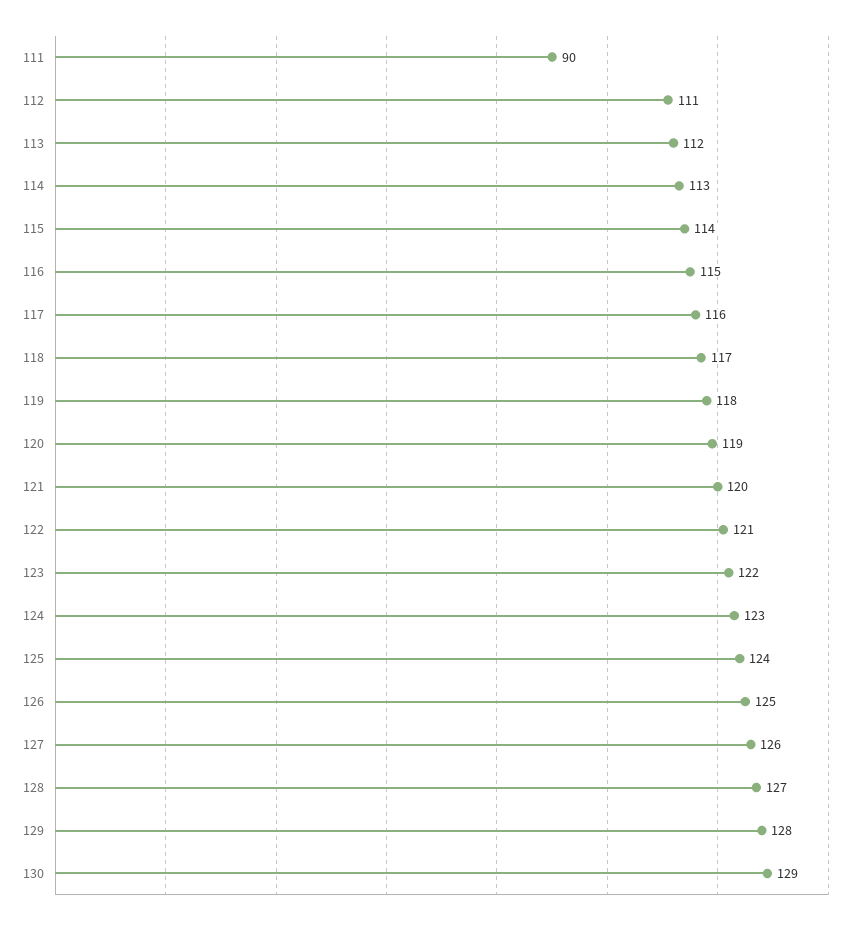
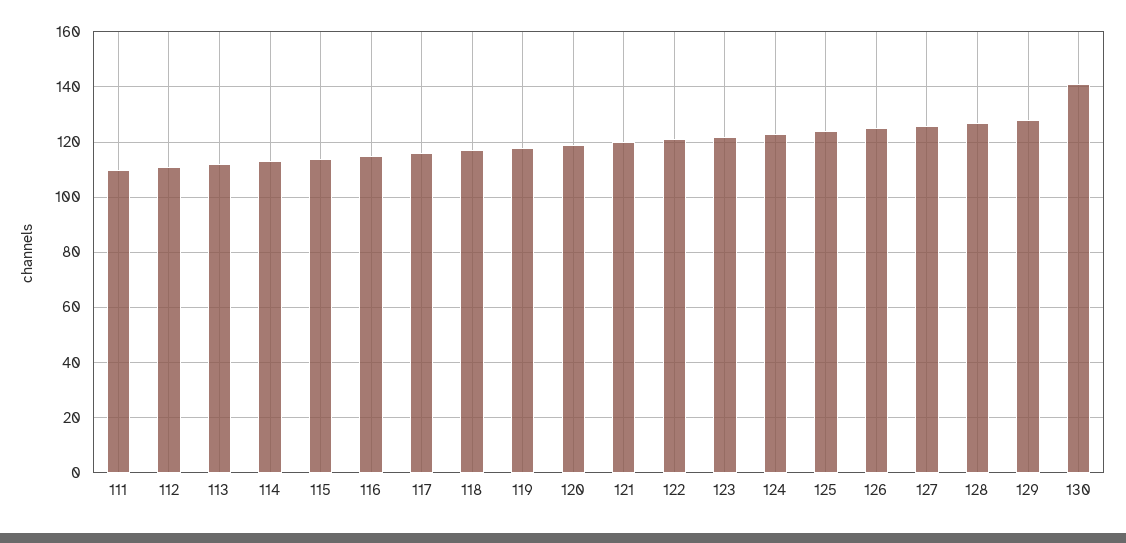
  {
-   "111": 90,
+   "111": 110,
    "112": 111,
    "113": 112,
    "114": 113,
    "115": 114,
    "116": 115,
    "117": 116,
    "118": 117,
    "119": 118,
    "120": 119,
    "121": 120,
    "122": 121,
    "123": 122,
    "124": 123,
    "125": 124,
    "126": 125,
    "127": 126,
    "128": 127,
    "129": 128,
-   "130": 129
+   "130": 140
  }

